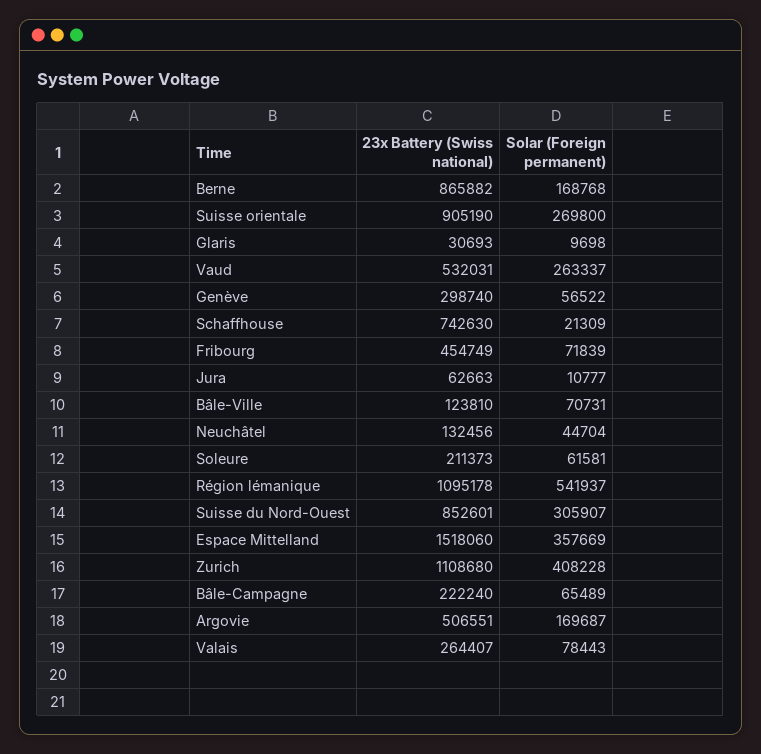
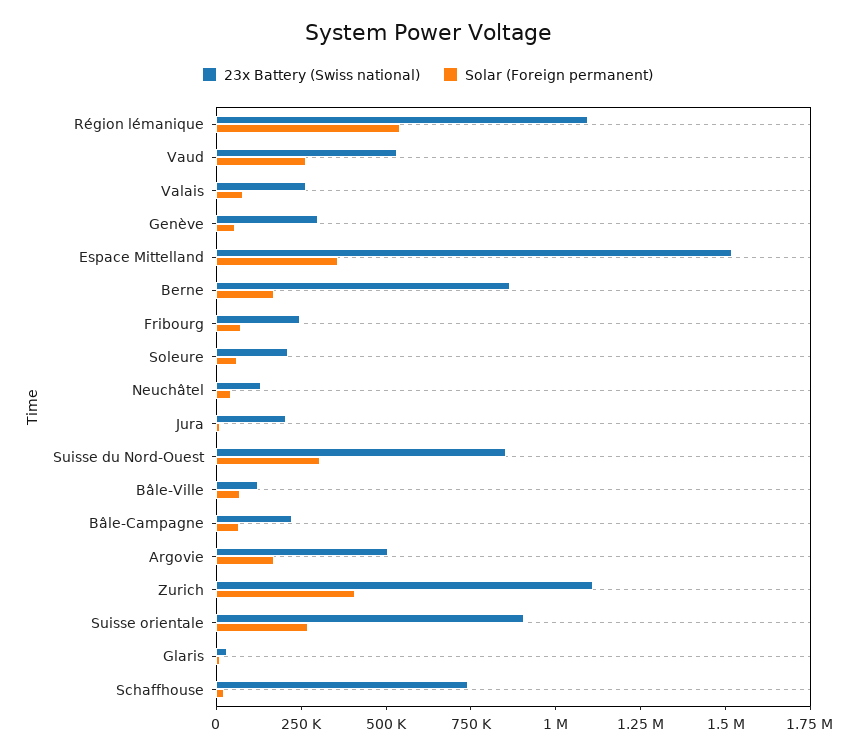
  {
    "23x Battery (Swiss national)": {
      "Berne": 865882,
      "Suisse orientale": 905190,
      "Glaris": 30693,
      "Vaud": 532031,
      "Genève": 298740,
      "Schaffhouse": 742630,
-     "Fribourg": 454749,
+     "Fribourg": 250000,
-     "Jura": 62663,
+     "Jura": 200000,
      "Bâle-Ville": 123810,
      "Neuchâtel": 132456,
      "Soleure": 211373,
      "Région lémanique": 1095178,
      "Suisse du Nord-Ouest": 852601,
      "Espace Mittelland": 1518060,
      "Zurich": 1108680,
      "Bâle-Campagne": 222240,
      "Argovie": 506551,
      "Valais": 264407
    },
    "Solar (Foreign permanent)": {
      "Berne": 168768,
      "Suisse orientale": 269800,
      "Glaris": 9698,
      "Vaud": 263337,
      "Genève": 56522,
      "Schaffhouse": 21309,
      "Fribourg": 71839,
      "Jura": 10777,
      "Bâle-Ville": 70731,
      "Neuchâtel": 44704,
      "Soleure": 61581,
      "Région lémanique": 541937,
      "Suisse du Nord-Ouest": 305907,
      "Espace Mittelland": 357669,
      "Zurich": 408228,
      "Bâle-Campagne": 65489,
      "Argovie": 169687,
      "Valais": 78443
    }
  }

